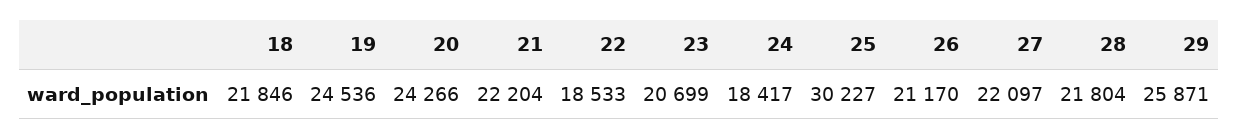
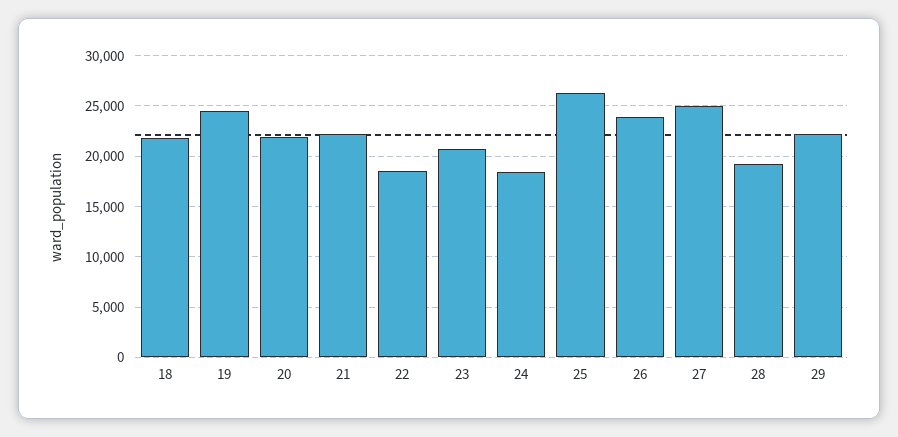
  {
    "18": 21846,
    "19": 24536,
-   "20": 24266,
+   "20": 22000,
    "21": 22204,
    "22": 18533,
    "23": 20699,
    "24": 18417,
-   "25": 30227,
+   "25": 26000,
-   "26": 21170,
+   "26": 24000,
-   "27": 22097,
+   "27": 25000,
-   "28": 21804,
+   "28": 19000,
-   "29": 25871
+   "29": 22000
  }

